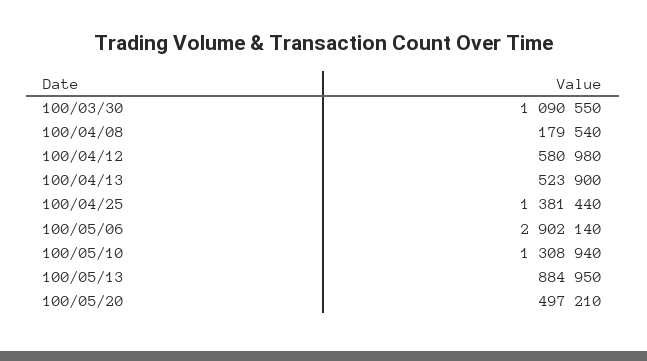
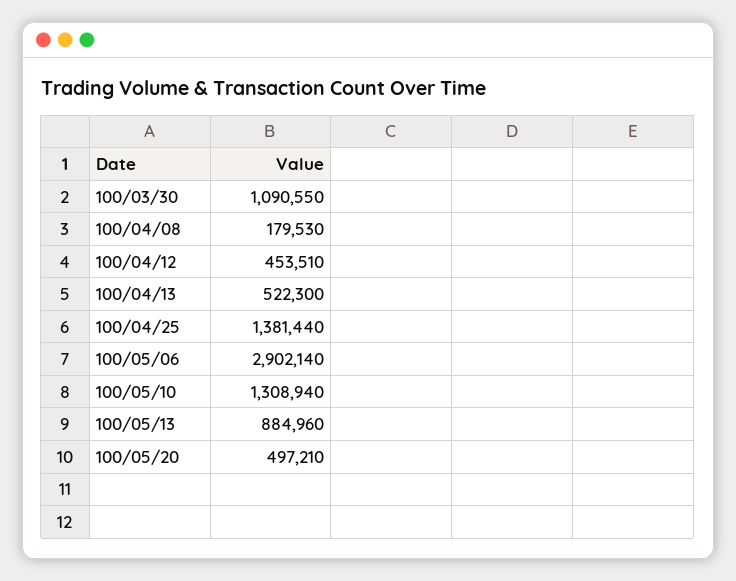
  {
    "100/03/30": 1090550,
-   "100/04/08": 179540,
+   "100/04/08": 179530,
-   "100/04/12": 580980,
+   "100/04/12": 453510,
-   "100/04/13": 523900,
+   "100/04/13": 522300,
    "100/04/25": 1381440,
    "100/05/06": 2902140,
    "100/05/10": 1308940,
-   "100/05/13": 884950,
+   "100/05/13": 884960,
    "100/05/20": 497210
  }

